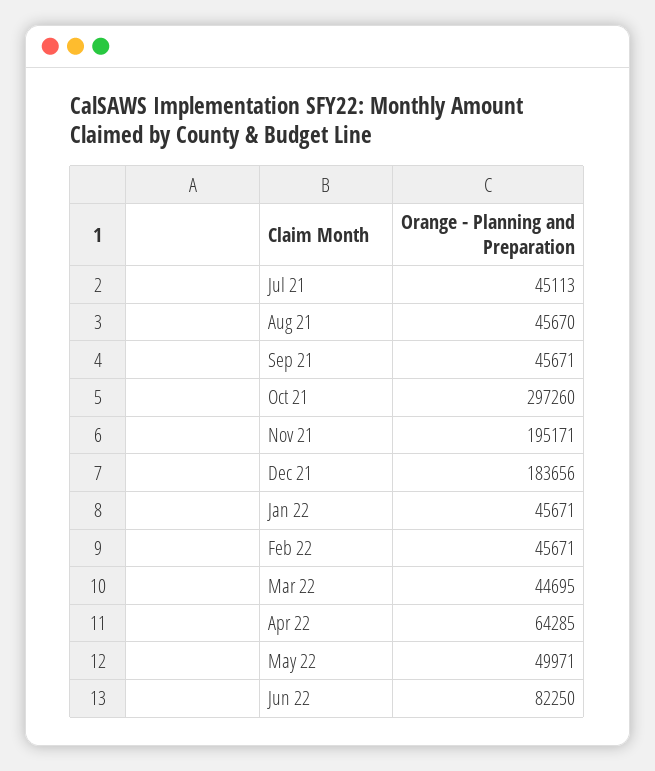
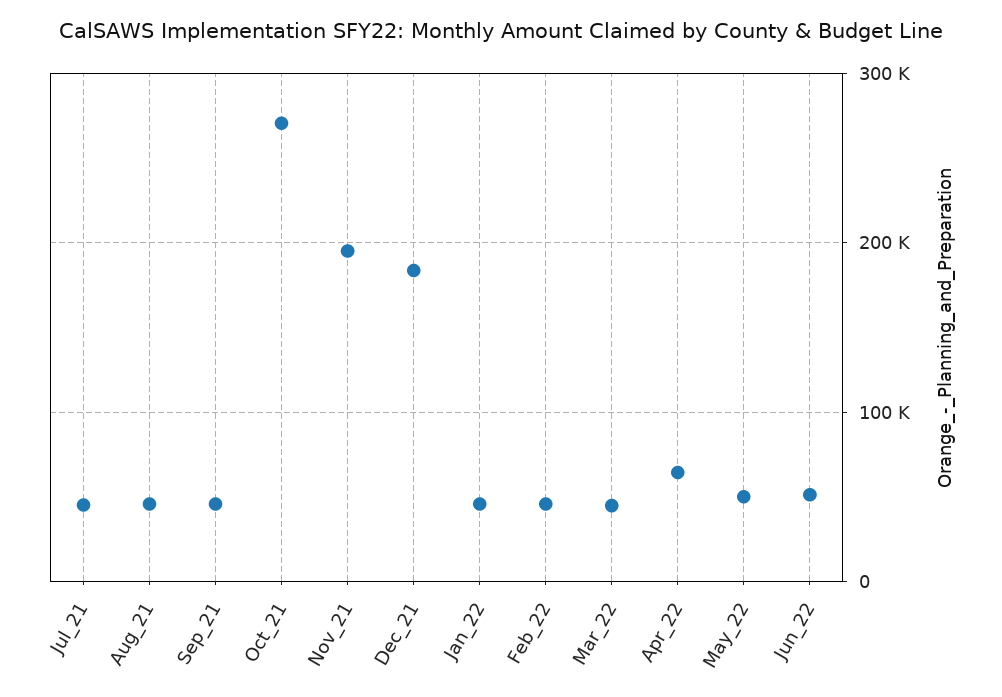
  {
    "Jul 21": 45113,
    "Aug 21": 45670,
    "Sep 21": 45671,
-   "Oct 21": 297260,
+   "Oct 21": 270000,
    "Nov 21": 195171,
    "Dec 21": 183656,
    "Jan 22": 45671,
    "Feb 22": 45671,
    "Mar 22": 44695,
    "Apr 22": 64285,
    "May 22": 49971,
-   "Jun 22": 82250
+   "Jun 22": 50000
  }

